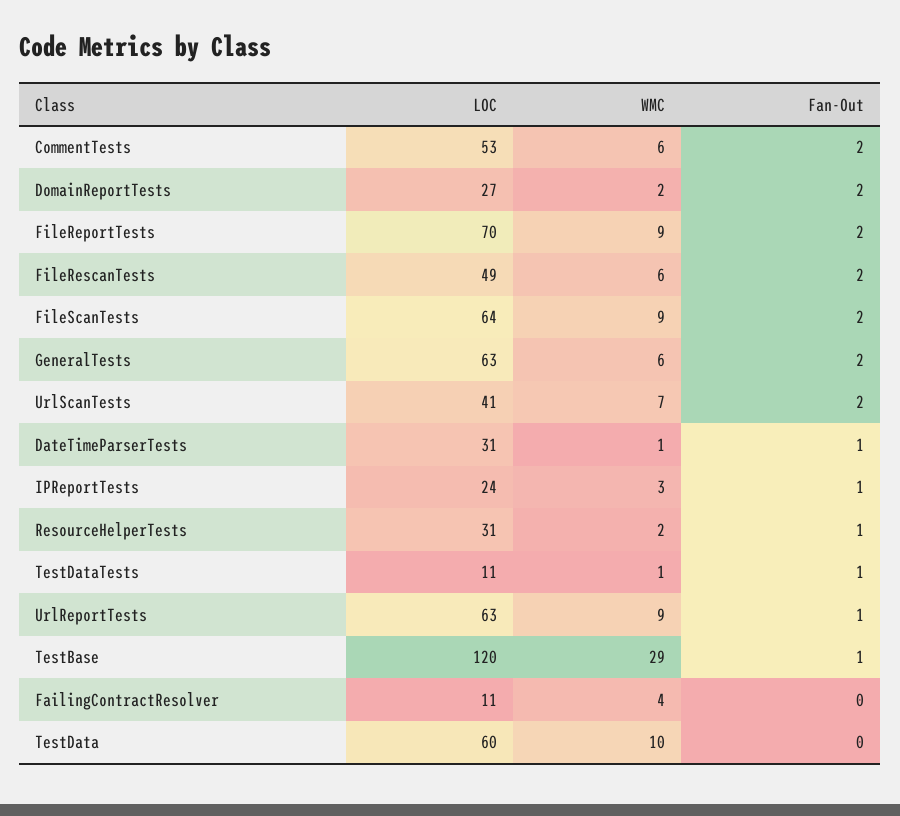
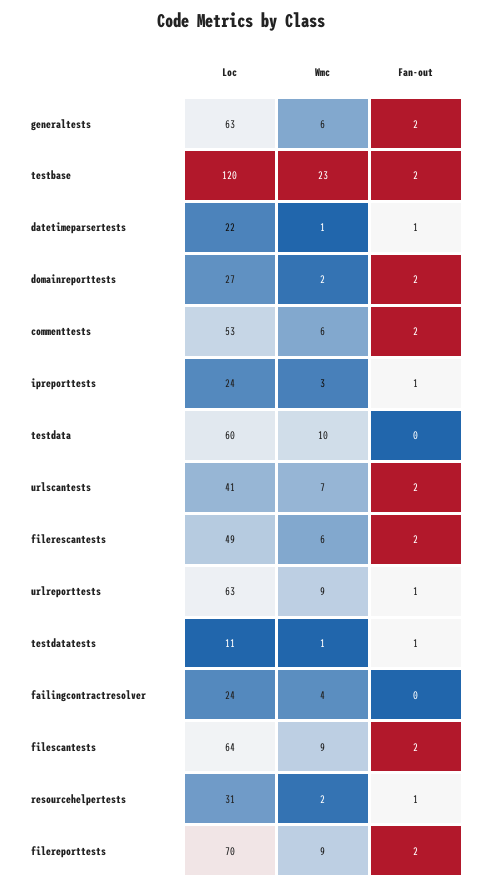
  {
    "LOC": {
      "CommentTests": 53,
      "DomainReportTests": 27,
      "FileReportTests": 70,
      "FileRescanTests": 49,
      "FileScanTests": 64,
      "GeneralTests": 63,
      "UrlScanTests": 41,
-     "DateTimeParserTests": 31,
+     "DateTimeParserTests": 22,
      "IPReportTests": 24,
      "ResourceHelperTests": 31,
      "TestDataTests": 11,
      "UrlReportTests": 63,
      "TestBase": 120,
-     "FailingContractResolver": 11,
+     "FailingContractResolver": 24,
      "TestData": 60
    },
    "WMC": {
      "CommentTests": 6,
      "DomainReportTests": 2,
      "FileReportTests": 9,
      "FileRescanTests": 6,
      "FileScanTests": 9,
      "GeneralTests": 6,
      "UrlScanTests": 7,
      "DateTimeParserTests": 1,
      "IPReportTests": 3,
      "ResourceHelperTests": 2,
      "TestDataTests": 1,
      "UrlReportTests": 9,
-     "TestBase": 29,
+     "TestBase": 23,
      "FailingContractResolver": 4,
      "TestData": 10
    },
    "Fan-Out": {
      "CommentTests": 2,
      "DomainReportTests": 2,
      "FileReportTests": 2,
      "FileRescanTests": 2,
      "FileScanTests": 2,
      "GeneralTests": 2,
      "UrlScanTests": 2,
      "DateTimeParserTests": 1,
      "IPReportTests": 1,
      "ResourceHelperTests": 1,
      "TestDataTests": 1,
      "UrlReportTests": 1,
-     "TestBase": 1,
+     "TestBase": 2,
      "FailingContractResolver": 0,
      "TestData": 0
    }
  }

